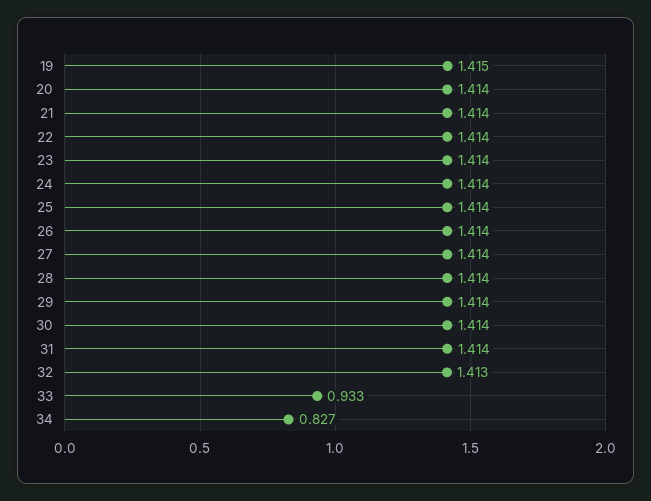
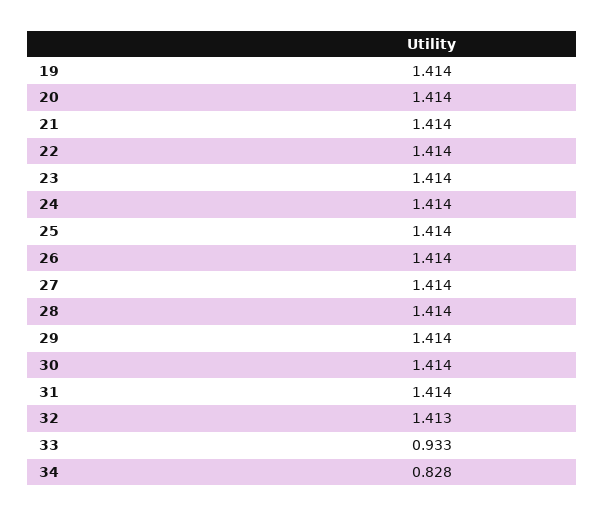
  {
-   "19": 1.415,
+   "19": 1.414,
    "20": 1.414,
    "21": 1.414,
    "22": 1.414,
    "23": 1.414,
    "24": 1.414,
    "25": 1.414,
    "26": 1.414,
    "27": 1.414,
    "28": 1.414,
    "29": 1.414,
    "30": 1.414,
    "31": 1.414,
    "32": 1.413,
    "33": 0.933,
-   "34": 0.827
+   "34": 0.828
  }

